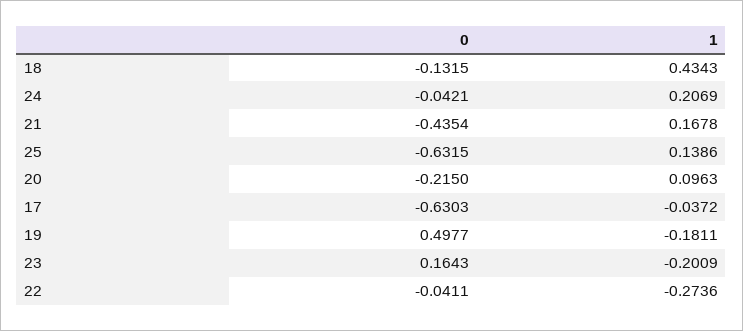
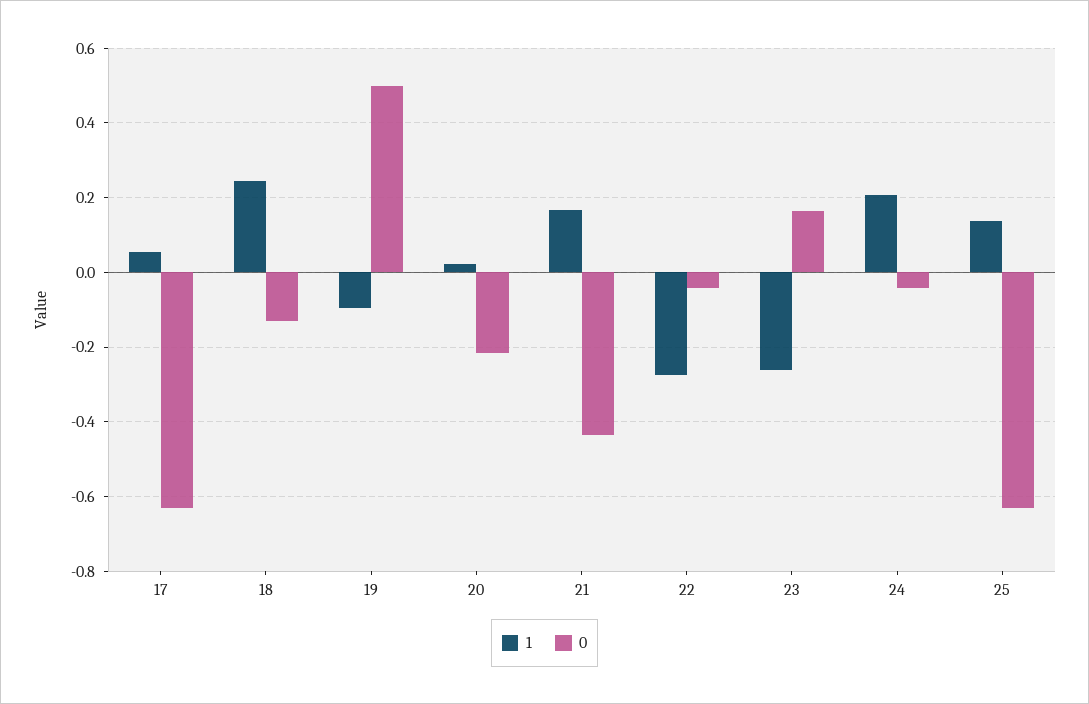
  {
    "0": {
      "18": -0.1315,
      "24": -0.0421,
      "21": -0.4354,
      "25": -0.6315,
      "20": -0.215,
      "17": -0.6303,
      "19": 0.4977,
      "23": 0.1643,
      "22": -0.0411
    },
    "1": {
-     "18": 0.4343,
+     "18": 0.24,
      "24": 0.2069,
      "21": 0.1678,
      "25": 0.1386,
-     "20": 0.0963,
+     "20": 0.02,
-     "17": -0.0372,
+     "17": 0.06,
-     "19": -0.1811,
+     "19": -0.1,
-     "23": -0.2009,
+     "23": -0.26,
      "22": -0.2736
    }
  }

